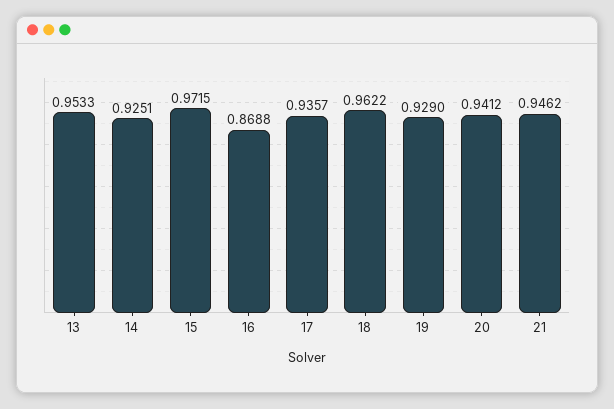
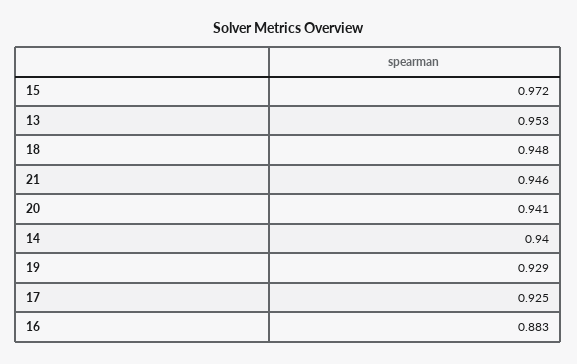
  {
    "13": 0.9533,
-   "14": 0.9251,
+   "14": 0.94,
    "15": 0.9715,
-   "16": 0.8688,
+   "16": 0.883,
-   "17": 0.9357,
+   "17": 0.925,
-   "18": 0.9622,
+   "18": 0.948,
    "19": 0.929,
    "20": 0.9412,
    "21": 0.9462
  }

